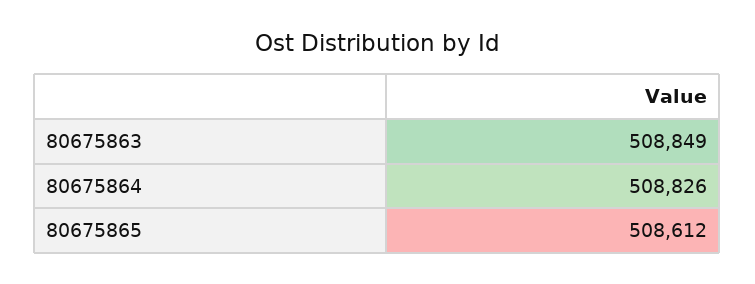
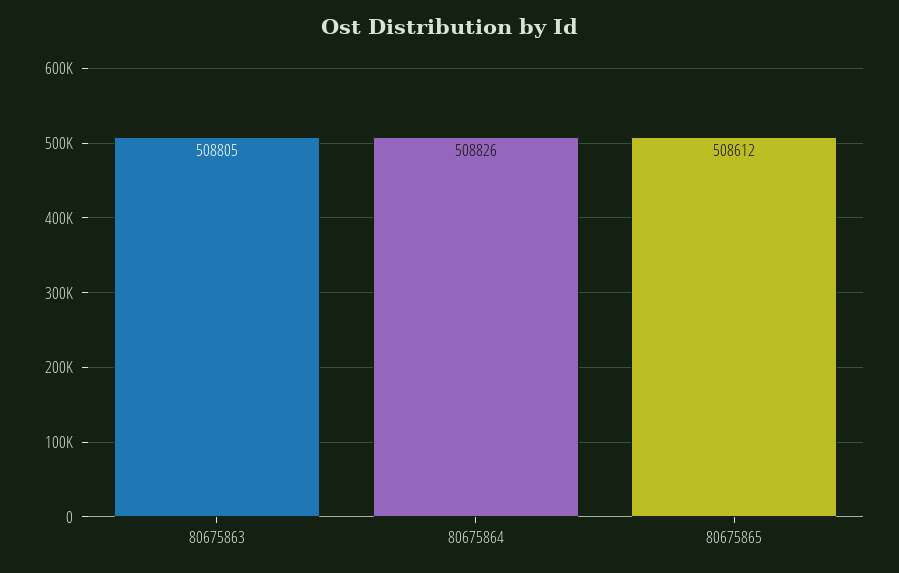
  {
-   "80675863": 508849,
+   "80675863": 508805,
    "80675864": 508826,
    "80675865": 508612
  }

